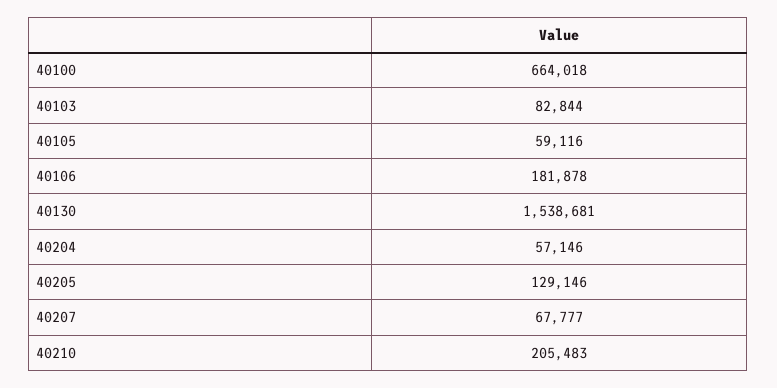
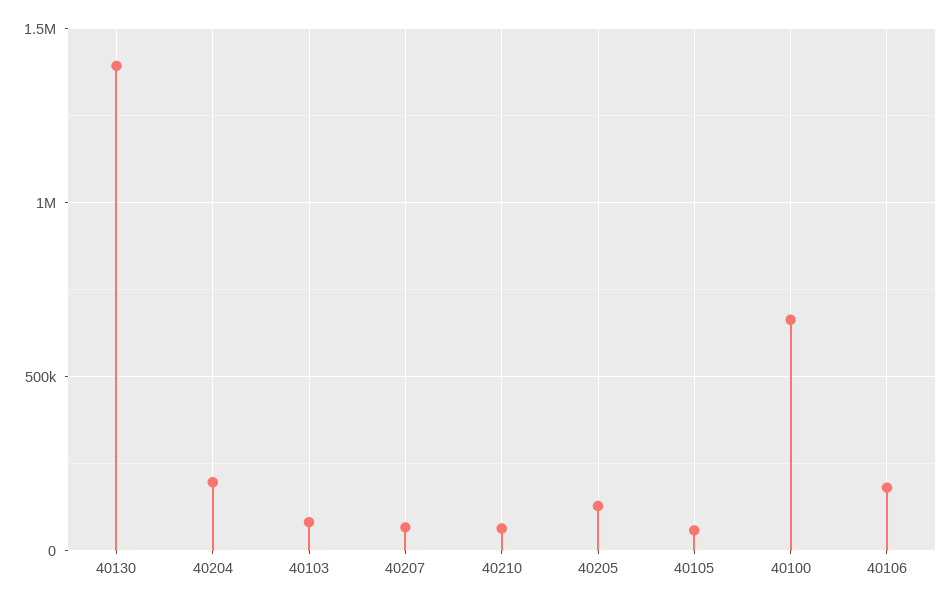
  {
    "40100": 664018,
    "40103": 82844,
    "40105": 59116,
    "40106": 181878,
-   "40130": 1538681,
+   "40130": 1400000,
-   "40204": 57146,
+   "40204": 200000,
    "40205": 129146,
    "40207": 67777,
-   "40210": 205483
+   "40210": 50000
  }

